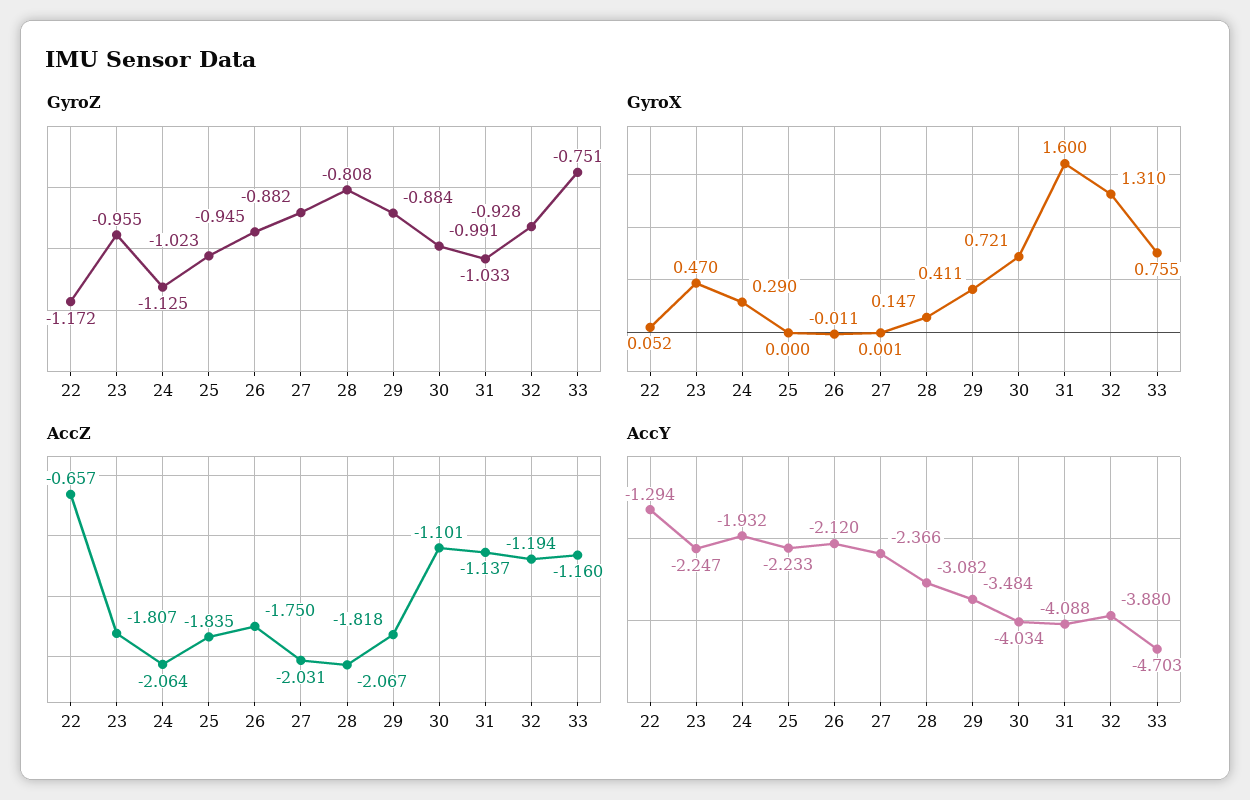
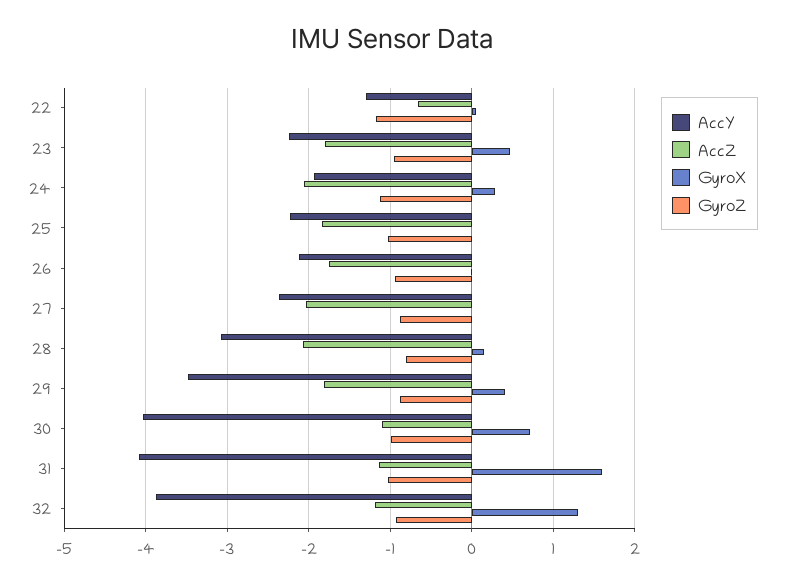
  {
    "GyroZ": {
      "22": -1.172,
      "23": -0.955,
      "24": -1.125,
      "25": -1.023,
      "26": -0.945,
      "27": -0.882,
      "28": -0.808,
      "29": -0.884,
      "30": -0.991,
      "31": -1.033,
-     "32": -0.928,
+     "32": -0.928
-     "33": -0.751
    },
    "GyroX": {
      "22": 0.052,
      "23": 0.47,
      "24": 0.29,
      "25": 0,
      "26": -0.011,
      "27": 0.001,
      "28": 0.147,
      "29": 0.411,
      "30": 0.721,
      "31": 1.6,
-     "32": 1.31,
+     "32": 1.31
-     "33": 0.755
    },
    "AccZ": {
      "22": -0.657,
      "23": -1.807,
      "24": -2.064,
      "25": -1.835,
      "26": -1.75,
      "27": -2.031,
      "28": -2.067,
      "29": -1.818,
      "30": -1.101,
      "31": -1.137,
-     "32": -1.194,
+     "32": -1.194
-     "33": -1.16
    },
    "AccY": {
      "22": -1.294,
      "23": -2.247,
      "24": -1.932,
      "25": -2.233,
      "26": -2.12,
      "27": -2.366,
      "28": -3.082,
      "29": -3.484,
      "30": -4.034,
      "31": -4.088,
-     "32": -3.88,
+     "32": -3.88
-     "33": -4.703
    }
  }

